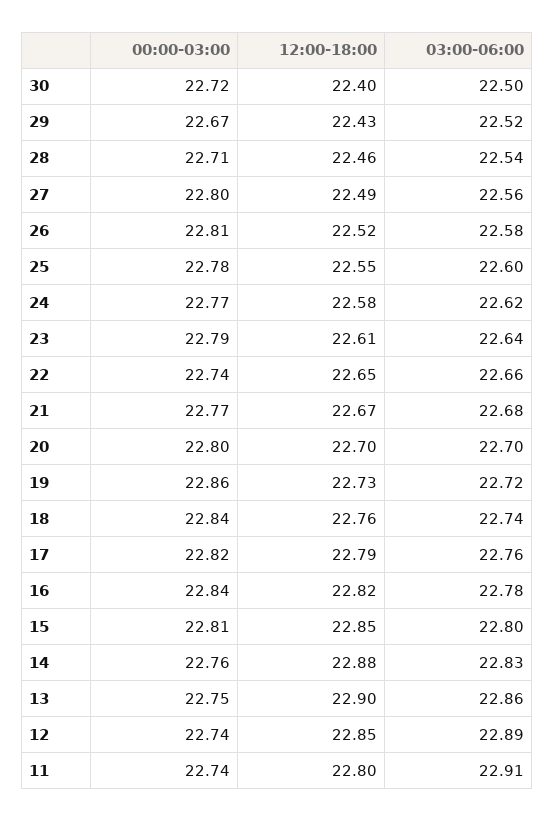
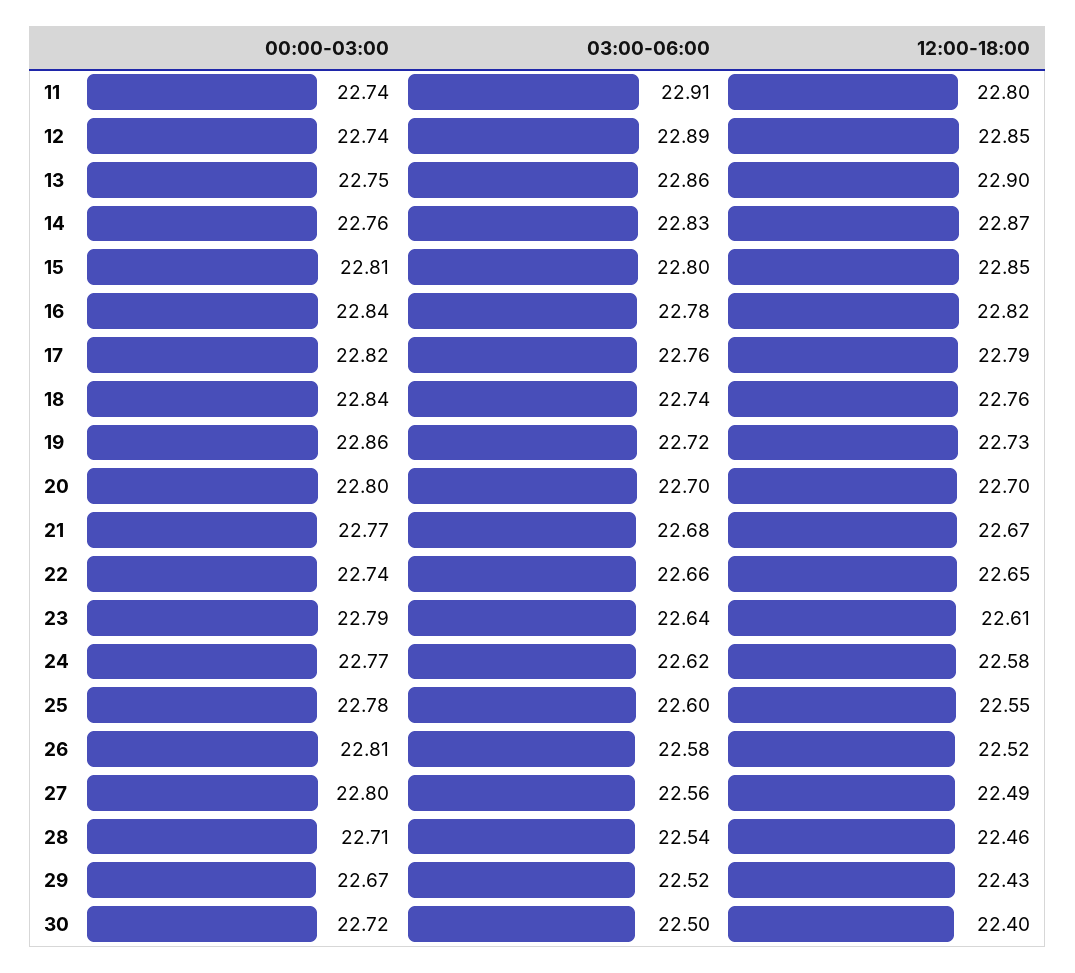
  {
    "00:00-03:00": {
      "30": 22.72,
      "29": 22.67,
      "28": 22.71,
      "27": 22.8,
      "26": 22.81,
      "25": 22.78,
      "24": 22.77,
      "23": 22.79,
      "22": 22.74,
      "21": 22.77,
      "20": 22.8,
      "19": 22.86,
      "18": 22.84,
      "17": 22.82,
      "16": 22.84,
      "15": 22.81,
      "14": 22.76,
      "13": 22.75,
      "12": 22.74,
      "11": 22.74
    },
    "12:00-18:00": {
      "30": 22.4,
      "29": 22.43,
      "28": 22.46,
      "27": 22.49,
      "26": 22.52,
      "25": 22.55,
      "24": 22.58,
      "23": 22.61,
      "22": 22.65,
      "21": 22.67,
      "20": 22.7,
      "19": 22.73,
      "18": 22.76,
      "17": 22.79,
      "16": 22.82,
      "15": 22.85,
-     "14": 22.88,
+     "14": 22.87,
      "13": 22.9,
      "12": 22.85,
      "11": 22.8
    },
    "03:00-06:00": {
      "30": 22.5,
      "29": 22.52,
      "28": 22.54,
      "27": 22.56,
      "26": 22.58,
      "25": 22.6,
      "24": 22.62,
      "23": 22.64,
      "22": 22.66,
      "21": 22.68,
      "20": 22.7,
      "19": 22.72,
      "18": 22.74,
      "17": 22.76,
      "16": 22.78,
      "15": 22.8,
      "14": 22.83,
      "13": 22.86,
      "12": 22.89,
      "11": 22.91
    }
  }

